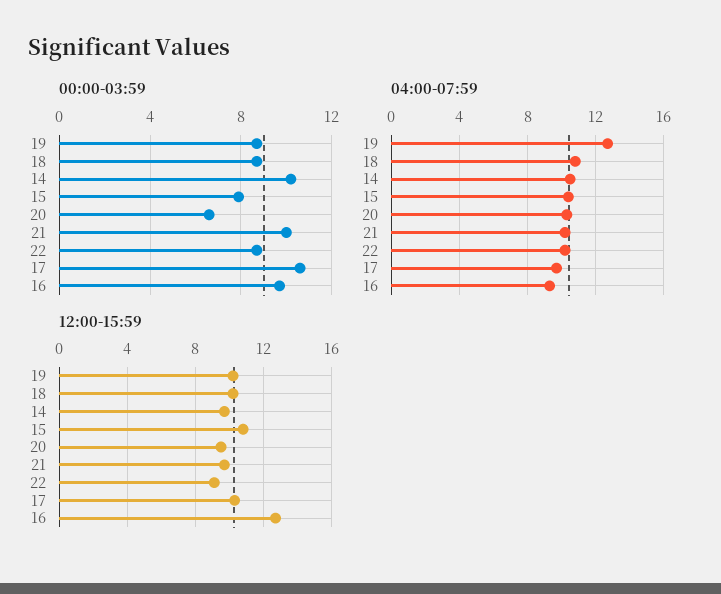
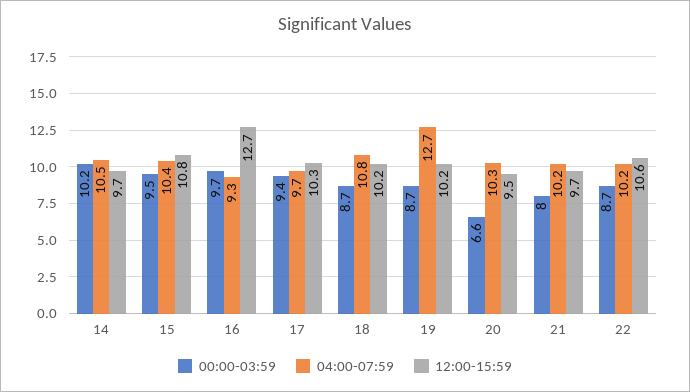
  {
    "00:00-03:59": {
      "19": 8.7,
      "18": 8.7,
      "14": 10.2,
-     "15": 8,
+     "15": 9.5,
      "20": 6.6,
-     "21": 10,
+     "21": 8,
      "22": 8.7,
-     "17": 10.5,
+     "17": 9.4,
      "16": 9.7
    },
    "04:00-07:59": {
      "19": 12.7,
      "18": 10.8,
      "14": 10.5,
      "15": 10.4,
      "20": 10.3,
      "21": 10.2,
      "22": 10.2,
      "17": 9.7,
      "16": 9.3
    },
    "12:00-15:59": {
      "19": 10.2,
      "18": 10.2,
      "14": 9.7,
      "15": 10.8,
      "20": 9.5,
      "21": 9.7,
-     "22": 9,
+     "22": 10.6,
      "17": 10.3,
      "16": 12.7
    }
  }

